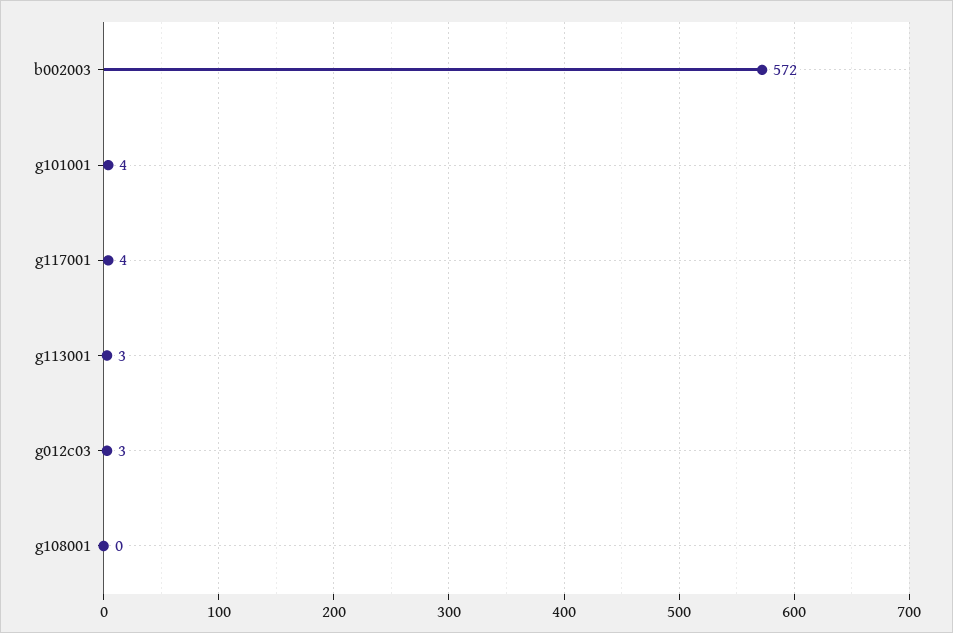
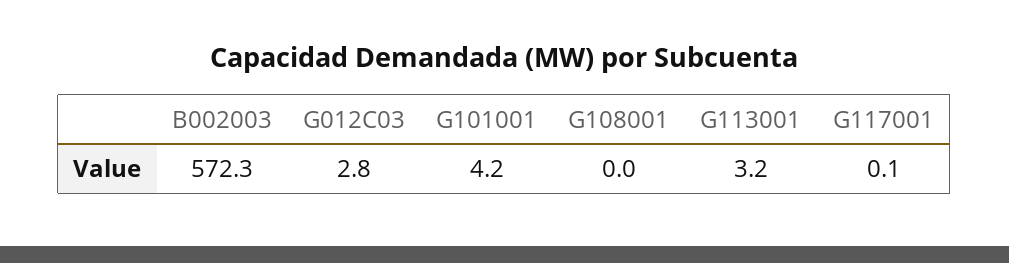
  {
    "b002003": 572.3,
    "g101001": 4.2,
-   "g117001": 4,
+   "g117001": 0.1,
    "g113001": 3.2,
    "g012c03": 2.8,
    "g108001": 0
  }

